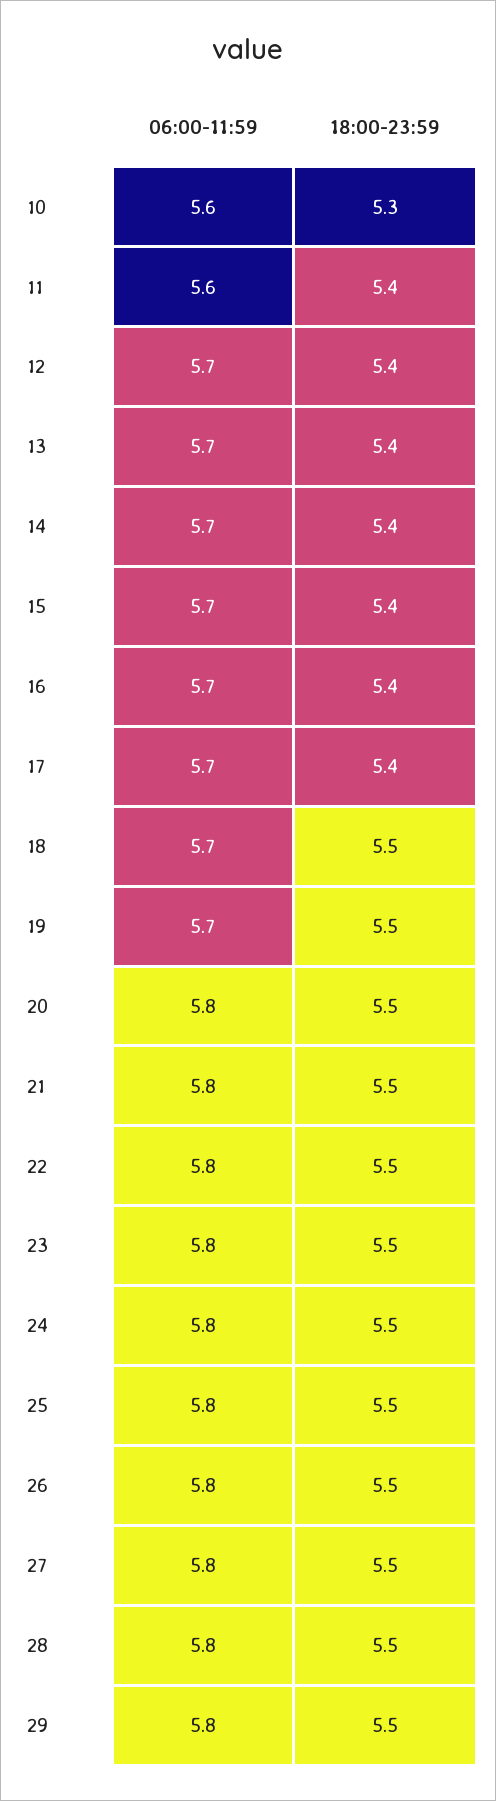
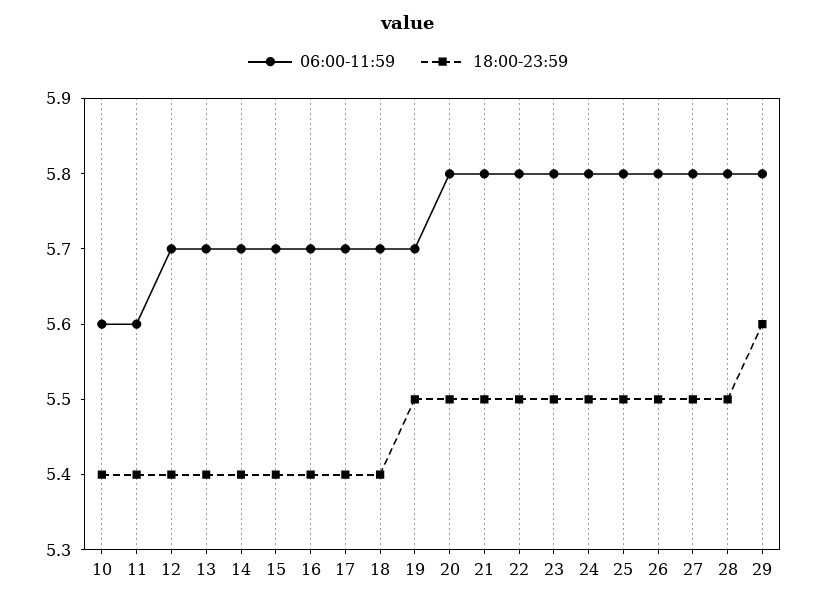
  {
    "06:00-11:59": {
      "10": 5.6,
      "11": 5.6,
      "12": 5.7,
      "13": 5.7,
      "14": 5.7,
      "15": 5.7,
      "16": 5.7,
      "17": 5.7,
      "18": 5.7,
      "19": 5.7,
      "20": 5.8,
      "21": 5.8,
      "22": 5.8,
      "23": 5.8,
      "24": 5.8,
      "25": 5.8,
      "26": 5.8,
      "27": 5.8,
      "28": 5.8,
      "29": 5.8
    },
    "18:00-23:59": {
-     "10": 5.3,
+     "10": 5.4,
      "11": 5.4,
      "12": 5.4,
      "13": 5.4,
      "14": 5.4,
      "15": 5.4,
      "16": 5.4,
      "17": 5.4,
-     "18": 5.5,
+     "18": 5.4,
      "19": 5.5,
      "20": 5.5,
      "21": 5.5,
      "22": 5.5,
      "23": 5.5,
      "24": 5.5,
      "25": 5.5,
      "26": 5.5,
      "27": 5.5,
      "28": 5.5,
-     "29": 5.5
+     "29": 5.6
    }
  }

